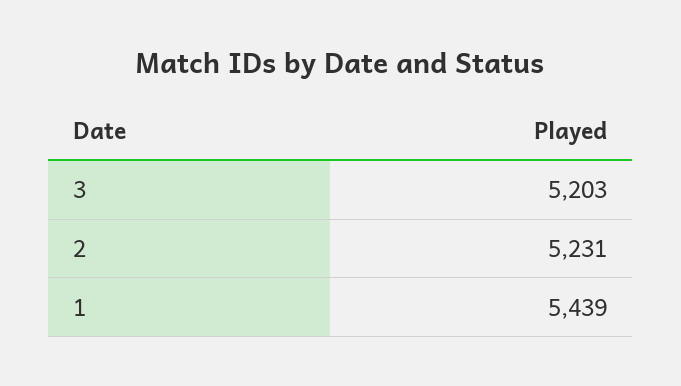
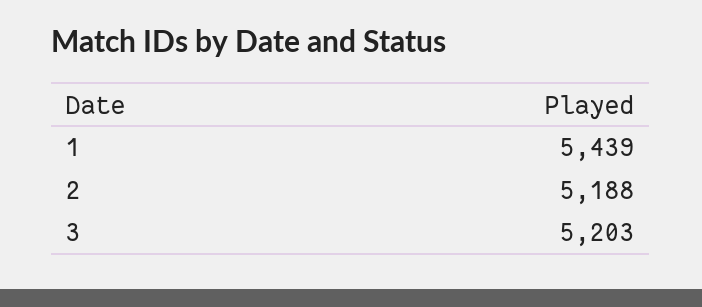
  {
    "3": 5203,
-   "2": 5231,
+   "2": 5188,
    "1": 5439
  }

